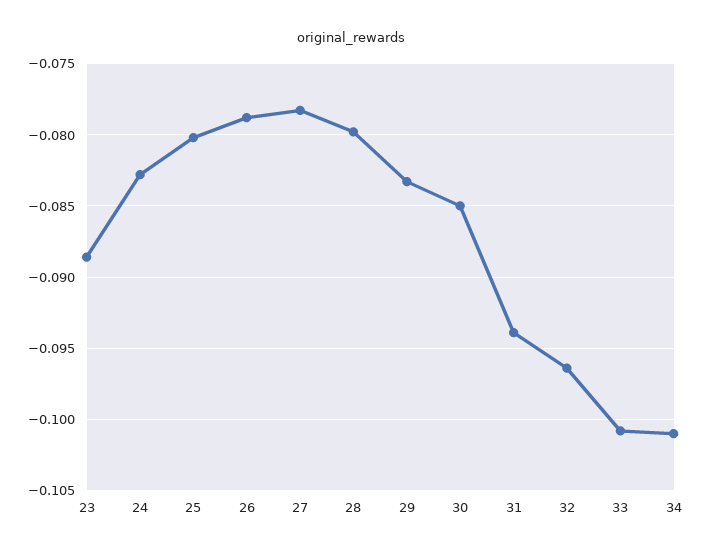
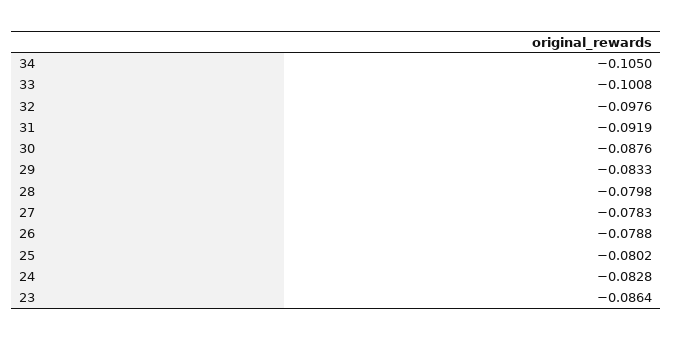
  {
-   "23": -0.0885,
+   "23": -0.0864,
    "24": -0.0828,
    "25": -0.0802,
    "26": -0.0788,
    "27": -0.0783,
    "28": -0.0798,
    "29": -0.0833,
-   "30": -0.085,
+   "30": -0.0876,
-   "31": -0.094,
+   "31": -0.0919,
-   "32": -0.0965,
+   "32": -0.0976,
    "33": -0.1008,
-   "34": -0.101
+   "34": -0.105
  }

